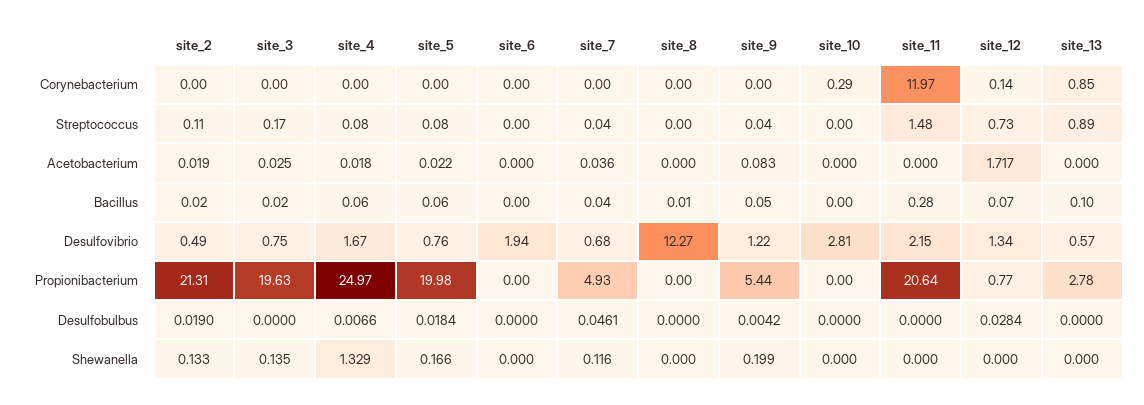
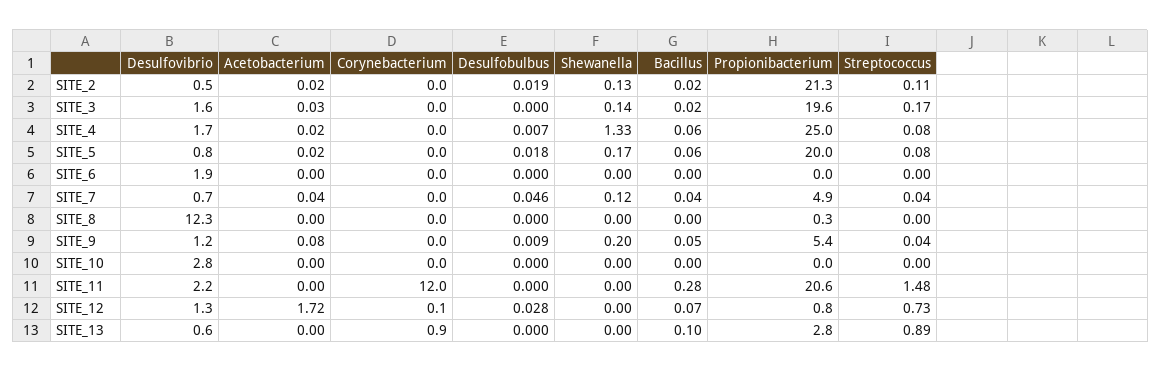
  {
    "site_2": {
      "Corynebacterium": 0,
      "Streptococcus": 0.11,
      "Acetobacterium": 0.019,
      "Bacillus": 0.02,
      "Desulfovibrio": 0.49,
      "Propionibacterium": 21.31,
      "Desulfobulbus": 0.019,
      "Shewanella": 0.133
    },
    "site_3": {
      "Corynebacterium": 0,
      "Streptococcus": 0.17,
      "Acetobacterium": 0.025,
      "Bacillus": 0.02,
-     "Desulfovibrio": 0.75,
+     "Desulfovibrio": 1.6,
      "Propionibacterium": 19.63,
      "Desulfobulbus": 0,
      "Shewanella": 0.135
    },
    "site_4": {
      "Corynebacterium": 0,
      "Streptococcus": 0.08,
      "Acetobacterium": 0.018,
      "Bacillus": 0.06,
      "Desulfovibrio": 1.67,
      "Propionibacterium": 24.97,
      "Desulfobulbus": 0.0066,
      "Shewanella": 1.329
    },
    "site_5": {
      "Corynebacterium": 0,
      "Streptococcus": 0.08,
      "Acetobacterium": 0.022,
      "Bacillus": 0.06,
      "Desulfovibrio": 0.76,
      "Propionibacterium": 19.98,
      "Desulfobulbus": 0.0184,
      "Shewanella": 0.166
    },
    "site_6": {
      "Corynebacterium": 0,
      "Streptococcus": 0,
      "Acetobacterium": 0,
      "Bacillus": 0,
      "Desulfovibrio": 1.94,
      "Propionibacterium": 0,
      "Desulfobulbus": 0,
      "Shewanella": 0
    },
    "site_7": {
      "Corynebacterium": 0,
      "Streptococcus": 0.04,
      "Acetobacterium": 0.036,
      "Bacillus": 0.04,
      "Desulfovibrio": 0.68,
      "Propionibacterium": 4.93,
      "Desulfobulbus": 0.0461,
      "Shewanella": 0.116
    },
    "site_8": {
      "Corynebacterium": 0,
      "Streptococcus": 0,
      "Acetobacterium": 0,
-     "Bacillus": 0.01,
+     "Bacillus": 0,
      "Desulfovibrio": 12.27,
-     "Propionibacterium": 0,
+     "Propionibacterium": 0.3,
      "Desulfobulbus": 0,
      "Shewanella": 0
    },
    "site_9": {
      "Corynebacterium": 0,
      "Streptococcus": 0.04,
      "Acetobacterium": 0.083,
      "Bacillus": 0.05,
      "Desulfovibrio": 1.22,
      "Propionibacterium": 5.44,
-     "Desulfobulbus": 0.0042,
+     "Desulfobulbus": 0.009,
      "Shewanella": 0.199
    },
    "site_10": {
-     "Corynebacterium": 0.29,
+     "Corynebacterium": 0,
      "Streptococcus": 0,
      "Acetobacterium": 0,
      "Bacillus": 0,
      "Desulfovibrio": 2.81,
      "Propionibacterium": 0,
      "Desulfobulbus": 0,
      "Shewanella": 0
    },
    "site_11": {
      "Corynebacterium": 11.97,
      "Streptococcus": 1.48,
      "Acetobacterium": 0,
      "Bacillus": 0.28,
      "Desulfovibrio": 2.15,
      "Propionibacterium": 20.64,
      "Desulfobulbus": 0,
      "Shewanella": 0
    },
    "site_12": {
      "Corynebacterium": 0.14,
      "Streptococcus": 0.73,
      "Acetobacterium": 1.717,
      "Bacillus": 0.07,
      "Desulfovibrio": 1.34,
      "Propionibacterium": 0.77,
      "Desulfobulbus": 0.0284,
      "Shewanella": 0
    },
    "site_13": {
      "Corynebacterium": 0.85,
      "Streptococcus": 0.89,
      "Acetobacterium": 0,
      "Bacillus": 0.1,
      "Desulfovibrio": 0.57,
      "Propionibacterium": 2.78,
      "Desulfobulbus": 0,
      "Shewanella": 0
    }
  }

